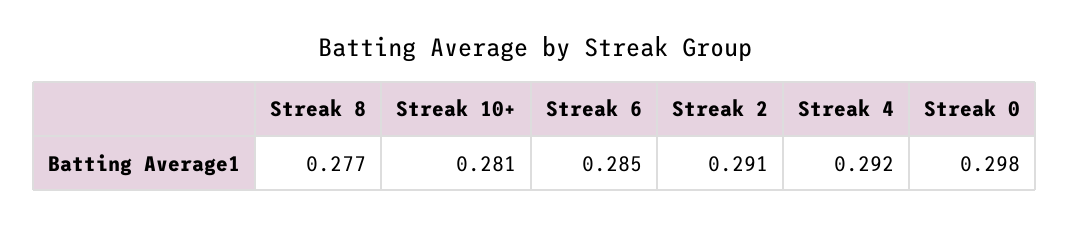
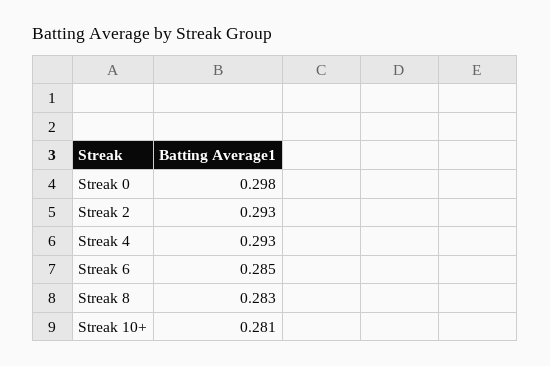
  {
-   "Streak 8": 0.277,
+   "Streak 8": 0.283,
    "Streak 10+": 0.281,
    "Streak 6": 0.285,
-   "Streak 2": 0.291,
+   "Streak 2": 0.293,
-   "Streak 4": 0.292,
+   "Streak 4": 0.293,
    "Streak 0": 0.298
  }

